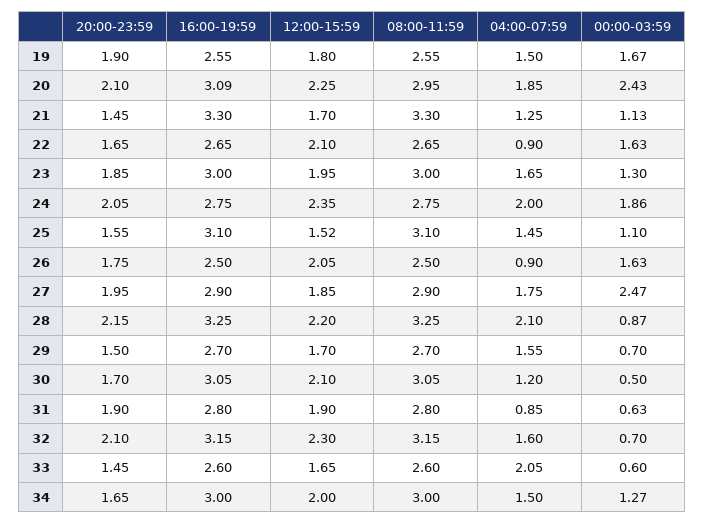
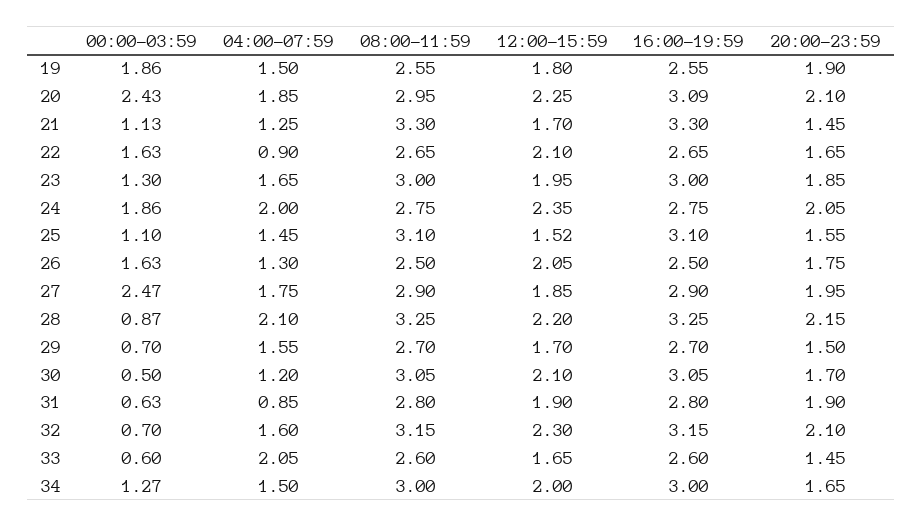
  {
    "20:00-23:59": {
      "19": 1.9,
      "20": 2.1,
      "21": 1.45,
      "22": 1.65,
      "23": 1.85,
      "24": 2.05,
      "25": 1.55,
      "26": 1.75,
      "27": 1.95,
      "28": 2.15,
      "29": 1.5,
      "30": 1.7,
      "31": 1.9,
      "32": 2.1,
      "33": 1.45,
      "34": 1.65
    },
    "16:00-19:59": {
      "19": 2.55,
      "20": 3.09,
      "21": 3.3,
      "22": 2.65,
      "23": 3,
      "24": 2.75,
      "25": 3.1,
      "26": 2.5,
      "27": 2.9,
      "28": 3.25,
      "29": 2.7,
      "30": 3.05,
      "31": 2.8,
      "32": 3.15,
      "33": 2.6,
      "34": 3
    },
    "12:00-15:59": {
      "19": 1.8,
      "20": 2.25,
      "21": 1.7,
      "22": 2.1,
      "23": 1.95,
      "24": 2.35,
      "25": 1.52,
      "26": 2.05,
      "27": 1.85,
      "28": 2.2,
      "29": 1.7,
      "30": 2.1,
      "31": 1.9,
      "32": 2.3,
      "33": 1.65,
      "34": 2
    },
    "08:00-11:59": {
      "19": 2.55,
      "20": 2.95,
      "21": 3.3,
      "22": 2.65,
      "23": 3,
      "24": 2.75,
      "25": 3.1,
      "26": 2.5,
      "27": 2.9,
      "28": 3.25,
      "29": 2.7,
      "30": 3.05,
      "31": 2.8,
      "32": 3.15,
      "33": 2.6,
      "34": 3
    },
    "04:00-07:59": {
      "19": 1.5,
      "20": 1.85,
      "21": 1.25,
      "22": 0.9,
      "23": 1.65,
      "24": 2,
      "25": 1.45,
-     "26": 0.9,
+     "26": 1.3,
      "27": 1.75,
      "28": 2.1,
      "29": 1.55,
      "30": 1.2,
      "31": 0.85,
      "32": 1.6,
      "33": 2.05,
      "34": 1.5
    },
    "00:00-03:59": {
-     "19": 1.67,
+     "19": 1.86,
      "20": 2.43,
      "21": 1.13,
      "22": 1.63,
      "23": 1.3,
      "24": 1.86,
      "25": 1.1,
      "26": 1.63,
      "27": 2.47,
      "28": 0.87,
      "29": 0.7,
      "30": 0.5,
      "31": 0.63,
      "32": 0.7,
      "33": 0.6,
      "34": 1.27
    }
  }

